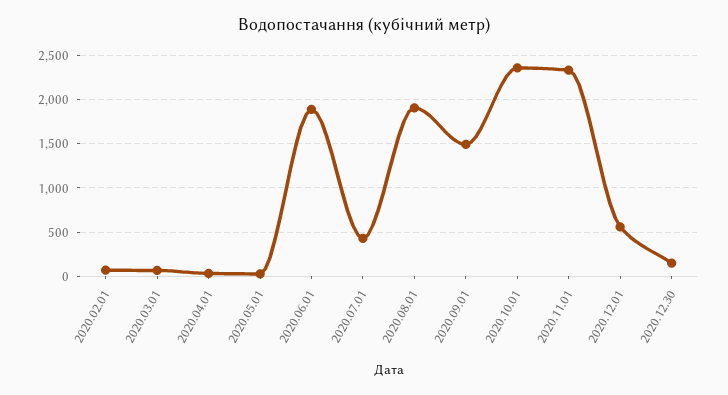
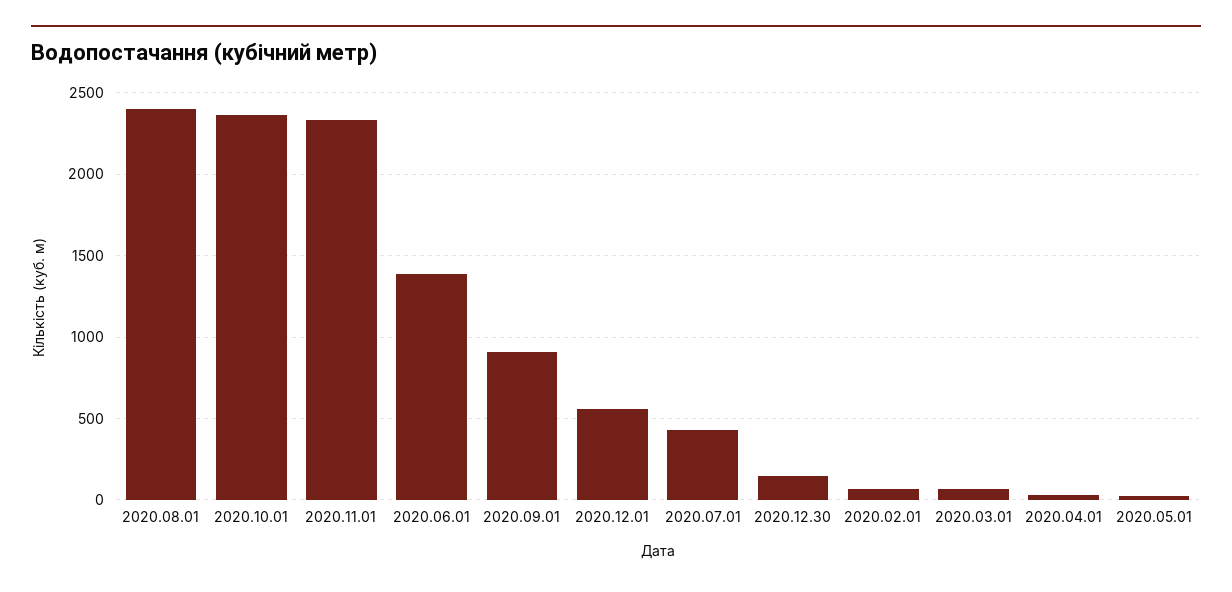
  {
    "2020.02.01": 50,
    "2020.03.01": 50,
    "2020.04.01": 50,
    "2020.05.01": 50,
-   "2020.06.01": 1900,
+   "2020.06.01": 1400,
    "2020.07.01": 450,
-   "2020.08.01": 1900,
+   "2020.08.01": 2400,
-   "2020.09.01": 1500,
+   "2020.09.01": 900,
    "2020.10.01": 2350,
    "2020.11.01": 2350,
    "2020.12.01": 550,
    "2020.12.30": 150
  }

